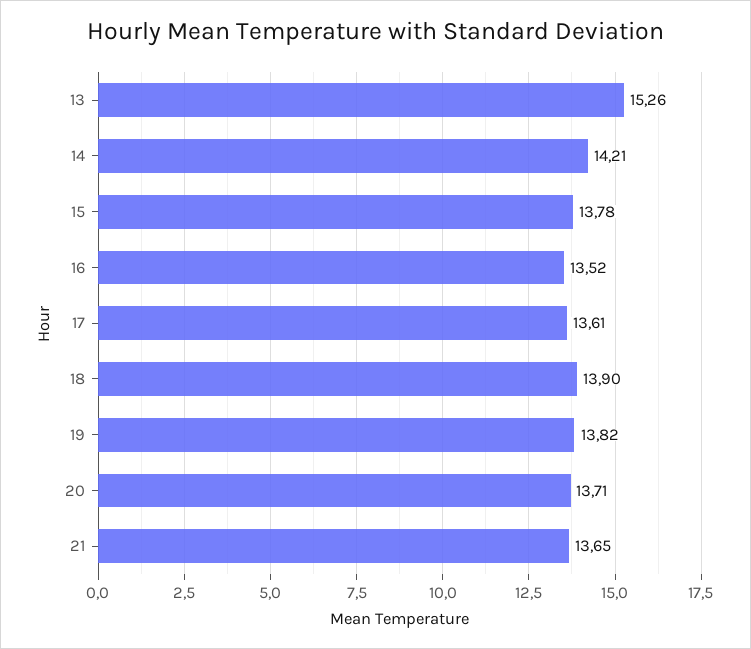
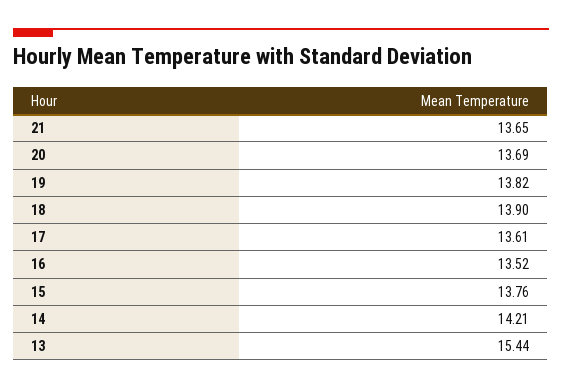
  {
-   "13": 15.26,
+   "13": 15.44,
    "14": 14.21,
-   "15": 13.78,
+   "15": 13.76,
    "16": 13.52,
    "17": 13.61,
    "18": 13.9,
    "19": 13.82,
-   "20": 13.71,
+   "20": 13.69,
    "21": 13.65
  }

